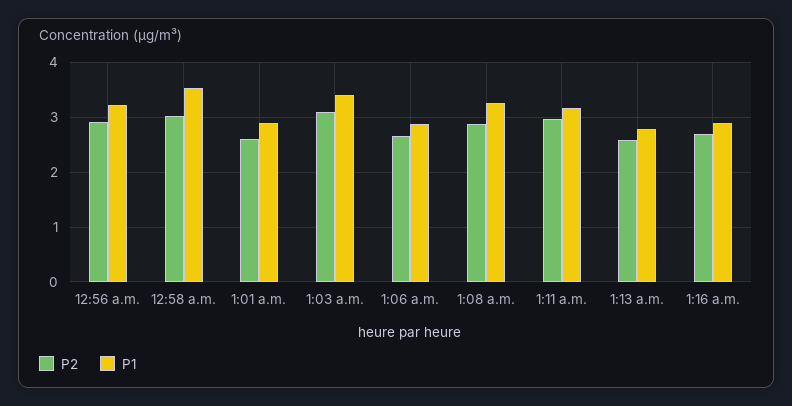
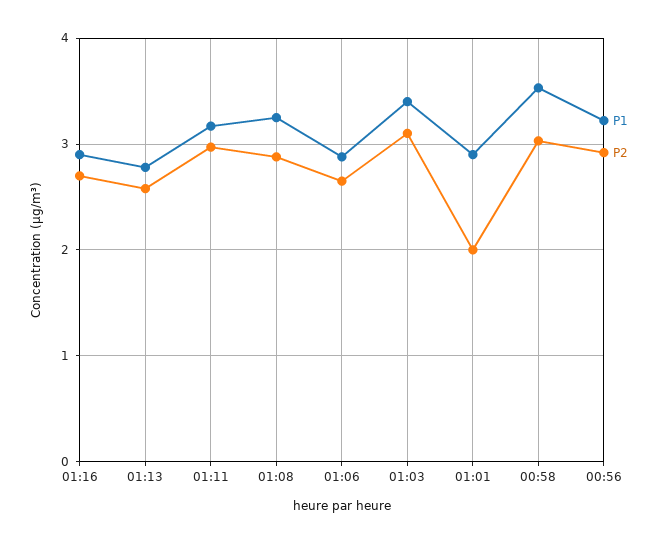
  {
    "P2": {
      "12:56 a.m.": 2.9,
      "12:58 a.m.": 3,
-     "1:01 a.m.": 2.6,
+     "1:01 a.m.": 2,
      "1:03 a.m.": 3.1,
      "1:06 a.m.": 2.7,
      "1:08 a.m.": 2.9,
      "1:11 a.m.": 3,
      "1:13 a.m.": 2.6,
      "1:16 a.m.": 2.7
    },
    "P1": {
      "12:56 a.m.": 3.2,
      "12:58 a.m.": 3.5,
      "1:01 a.m.": 2.9,
      "1:03 a.m.": 3.4,
      "1:06 a.m.": 2.9,
      "1:08 a.m.": 3.3,
      "1:11 a.m.": 3.2,
      "1:13 a.m.": 2.8,
      "1:16 a.m.": 2.9
    }
  }

